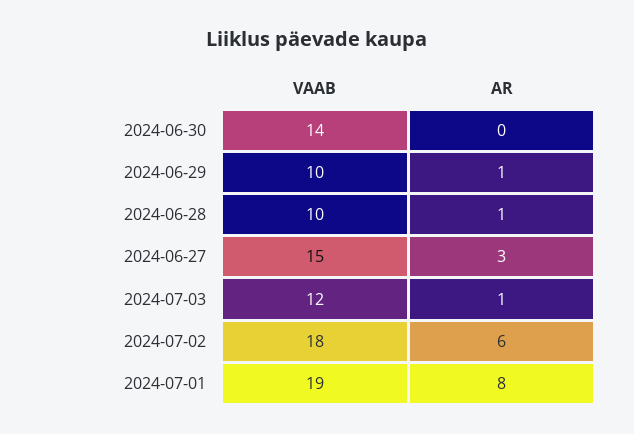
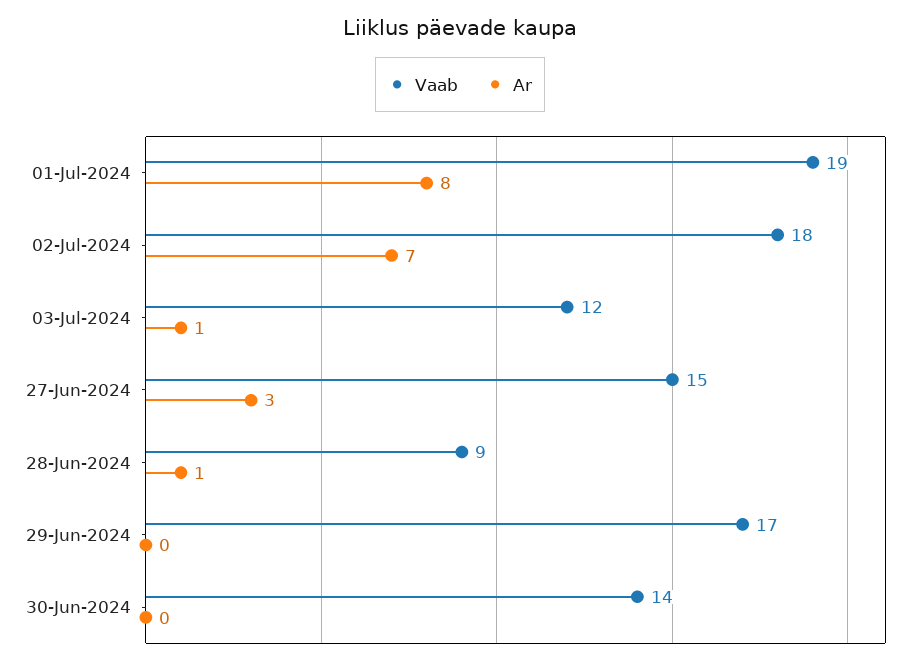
  {
    "VAAB": {
      "2024-06-30": 14,
-     "2024-06-29": 10,
+     "2024-06-29": 17,
-     "2024-06-28": 10,
+     "2024-06-28": 9,
      "2024-06-27": 15,
      "2024-07-03": 12,
      "2024-07-02": 18,
      "2024-07-01": 19
    },
    "AR": {
      "2024-06-30": 0,
-     "2024-06-29": 1,
+     "2024-06-29": 0,
      "2024-06-28": 1,
      "2024-06-27": 3,
      "2024-07-03": 1,
-     "2024-07-02": 6,
+     "2024-07-02": 7,
      "2024-07-01": 8
    }
  }

